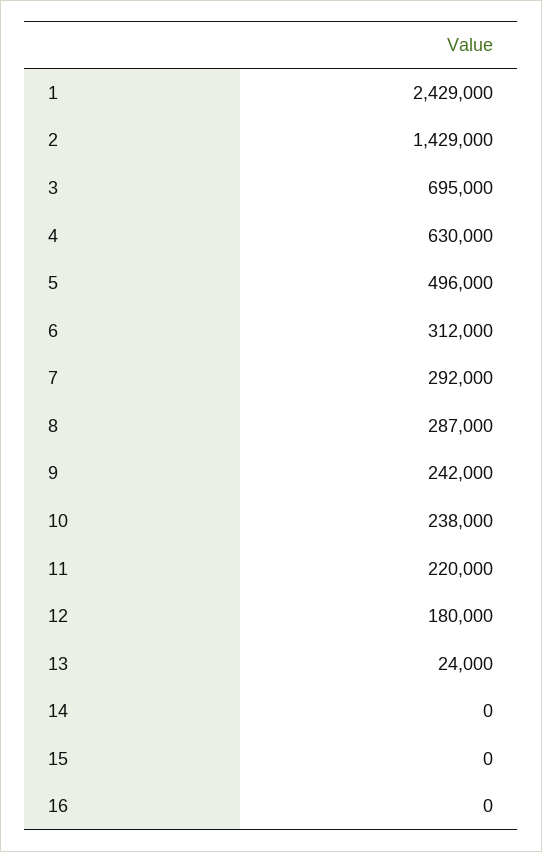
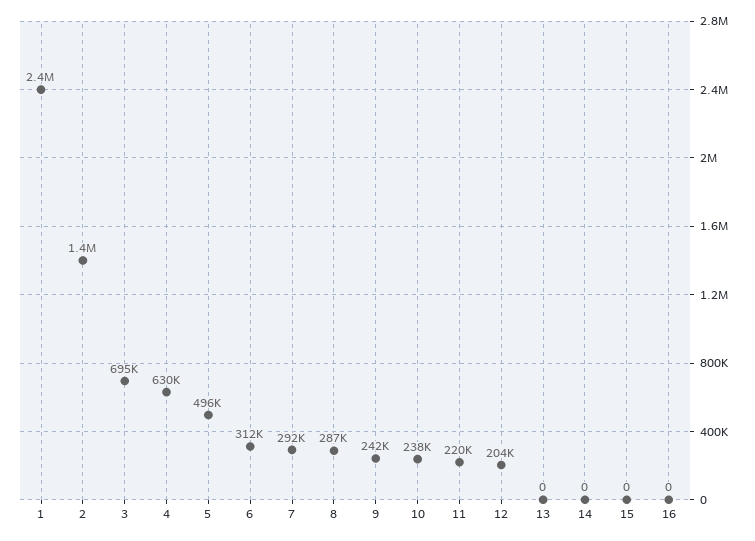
  {
    "1": 2429000,
    "2": 1429000,
    "3": 695000,
    "4": 630000,
    "5": 496000,
    "6": 312000,
    "7": 292000,
    "8": 287000,
    "9": 242000,
    "10": 238000,
    "11": 220000,
-   "12": 180000,
+   "12": 204000,
-   "13": 24000,
+   "13": 0,
    "14": 0,
    "15": 0,
    "16": 0
  }

